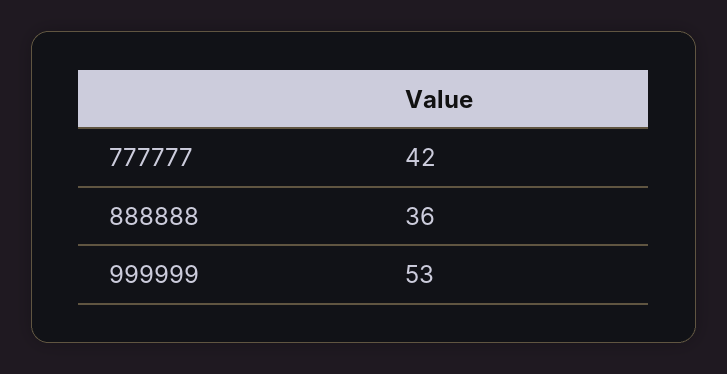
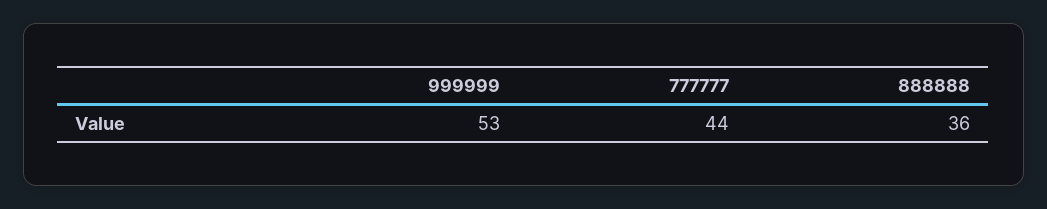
  {
-   "777777": 42,
+   "777777": 44,
    "888888": 36,
    "999999": 53
  }

